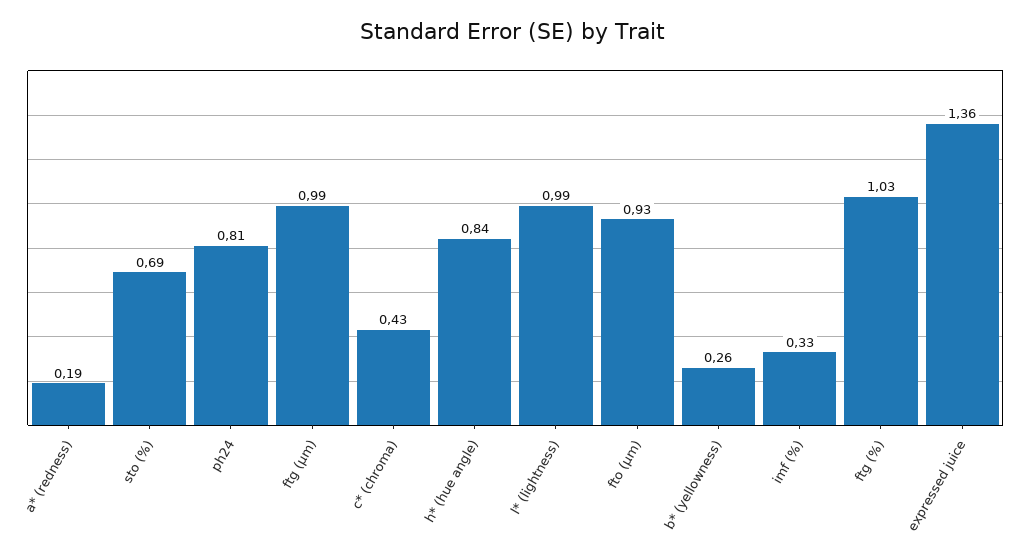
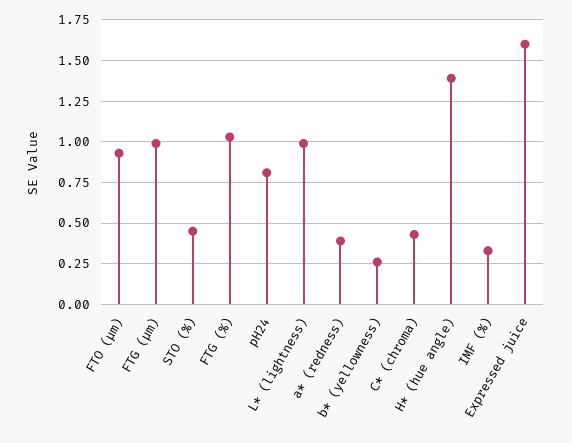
  {
-   "a* (redness)": 0.19,
+   "a* (redness)": 0.4,
-   "sto (%)": 0.69,
+   "sto (%)": 0.45,
    "ph24": 0.81,
    "ftg (µm)": 0.99,
    "c* (chroma)": 0.43,
-   "h* (hue angle)": 0.84,
+   "h* (hue angle)": 1.4,
    "l* (lightness)": 0.99,
    "fto (µm)": 0.93,
    "b* (yellowness)": 0.26,
    "imf (%)": 0.33,
    "ftg (%)": 1.03,
-   "expressed juice": 1.36
+   "expressed juice": 1.6
  }

